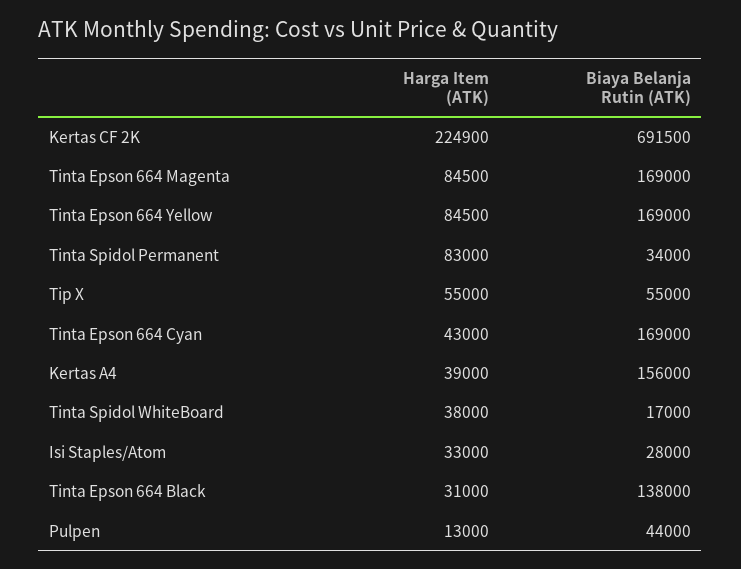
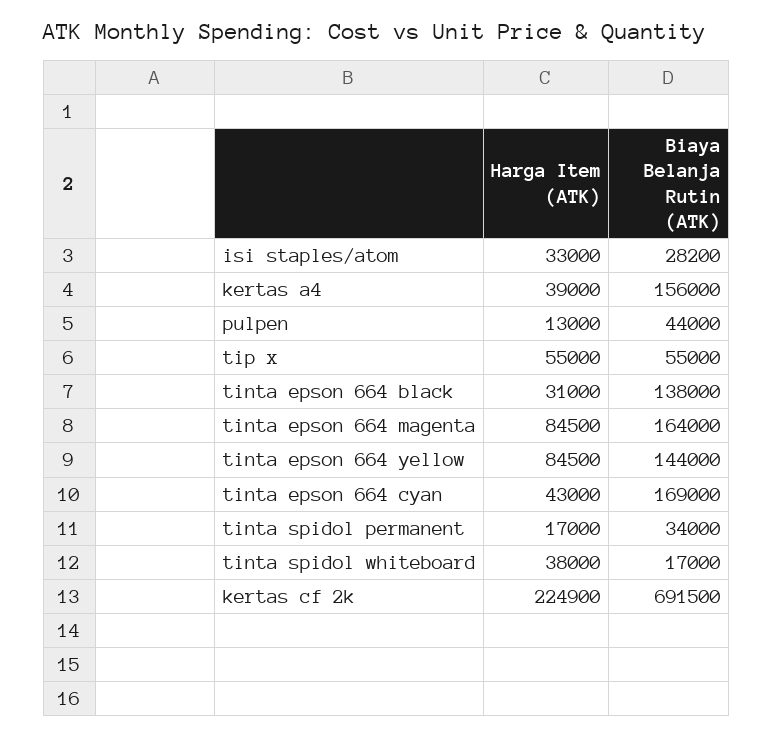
  {
    "Harga Item (ATK)": {
      "Kertas CF 2K": 224900,
      "Tinta Epson 664 Magenta": 84500,
      "Tinta Epson 664 Yellow": 84500,
-     "Tinta Spidol Permanent": 83000,
+     "Tinta Spidol Permanent": 17000,
      "Tip X": 55000,
      "Tinta Epson 664 Cyan": 43000,
      "Kertas A4": 39000,
      "Tinta Spidol WhiteBoard": 38000,
      "Isi Staples/Atom": 33000,
      "Tinta Epson 664 Black": 31000,
      "Pulpen": 13000
    },
    "Biaya Belanja Rutin (ATK)": {
      "Kertas CF 2K": 691500,
-     "Tinta Epson 664 Magenta": 169000,
+     "Tinta Epson 664 Magenta": 164000,
-     "Tinta Epson 664 Yellow": 169000,
+     "Tinta Epson 664 Yellow": 144000,
      "Tinta Spidol Permanent": 34000,
      "Tip X": 55000,
      "Tinta Epson 664 Cyan": 169000,
      "Kertas A4": 156000,
      "Tinta Spidol WhiteBoard": 17000,
-     "Isi Staples/Atom": 28000,
+     "Isi Staples/Atom": 28200,
      "Tinta Epson 664 Black": 138000,
      "Pulpen": 44000
    }
  }

